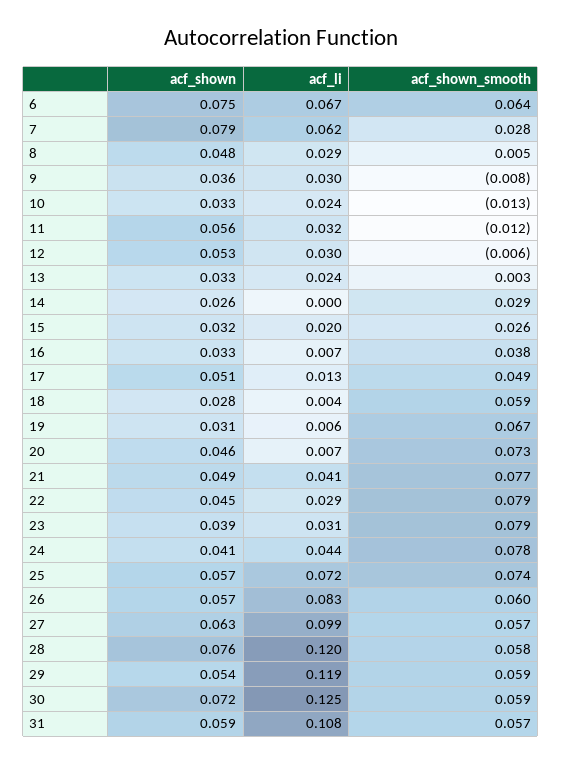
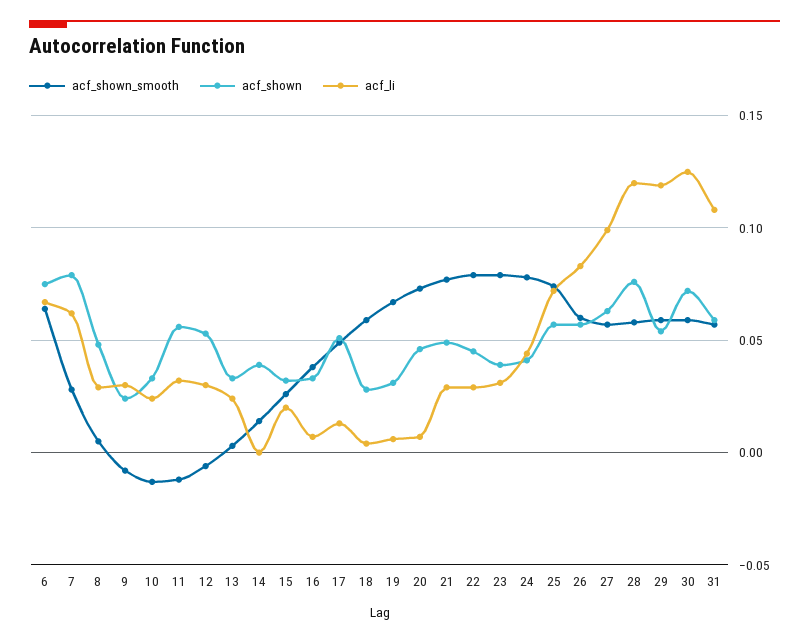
  {
    "acf_shown": {
      "6": 0.075,
      "7": 0.079,
      "8": 0.048,
-     "9": 0.036,
+     "9": 0.025,
      "10": 0.033,
      "11": 0.056,
      "12": 0.053,
      "13": 0.033,
-     "14": 0.026,
+     "14": 0.04,
      "15": 0.032,
      "16": 0.033,
      "17": 0.051,
      "18": 0.028,
      "19": 0.031,
      "20": 0.046,
      "21": 0.049,
      "22": 0.045,
      "23": 0.039,
      "24": 0.041,
      "25": 0.057,
      "26": 0.057,
      "27": 0.063,
      "28": 0.076,
      "29": 0.054,
      "30": 0.072,
      "31": 0.059
    },
    "acf_li": {
      "6": 0.067,
      "7": 0.062,
      "8": 0.029,
      "9": 0.03,
      "10": 0.024,
      "11": 0.032,
      "12": 0.03,
      "13": 0.024,
      "14": 0,
      "15": 0.02,
      "16": 0.007,
      "17": 0.013,
      "18": 0.004,
      "19": 0.006,
      "20": 0.007,
-     "21": 0.041,
+     "21": 0.03,
      "22": 0.029,
      "23": 0.031,
      "24": 0.044,
      "25": 0.072,
      "26": 0.083,
      "27": 0.099,
      "28": 0.12,
      "29": 0.119,
      "30": 0.125,
      "31": 0.108
    },
    "acf_shown_smooth": {
      "6": 0.064,
      "7": 0.028,
      "8": 0.005,
      "9": -0.008,
      "10": -0.013,
      "11": -0.012,
      "12": -0.006,
      "13": 0.003,
-     "14": 0.029,
+     "14": 0.015,
      "15": 0.026,
      "16": 0.038,
      "17": 0.049,
      "18": 0.059,
      "19": 0.067,
      "20": 0.073,
      "21": 0.077,
      "22": 0.079,
      "23": 0.079,
      "24": 0.078,
      "25": 0.074,
      "26": 0.06,
      "27": 0.057,
      "28": 0.058,
      "29": 0.059,
      "30": 0.059,
      "31": 0.057
    }
  }

